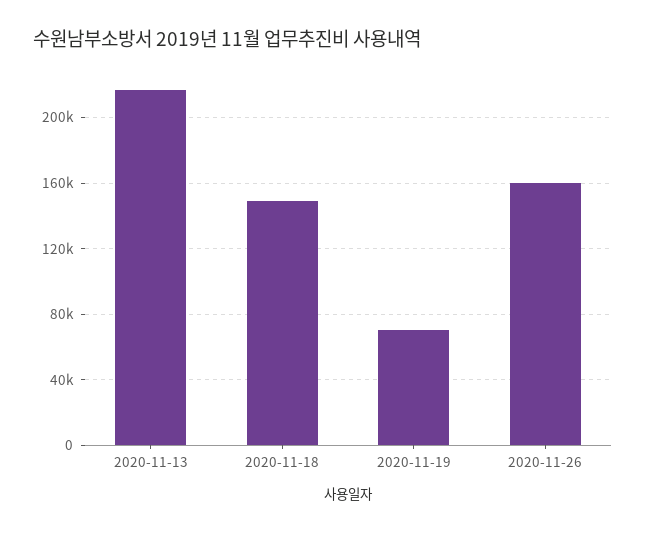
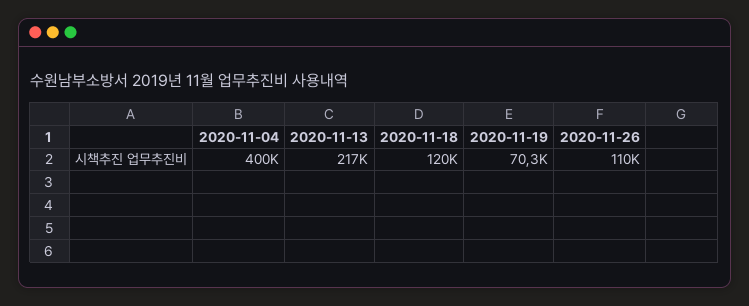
  {
    "2020-11-13": 217000,
-   "2020-11-18": 150000,
+   "2020-11-18": 120000,
    "2020-11-19": 70300,
-   "2020-11-26": 160000
+   "2020-11-26": 110000,
+   "2020-11-04": 400000
  }

